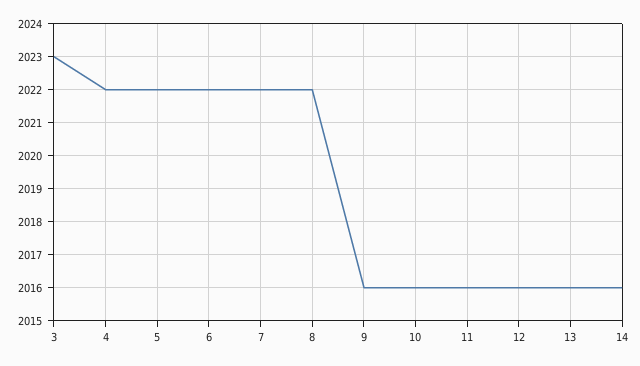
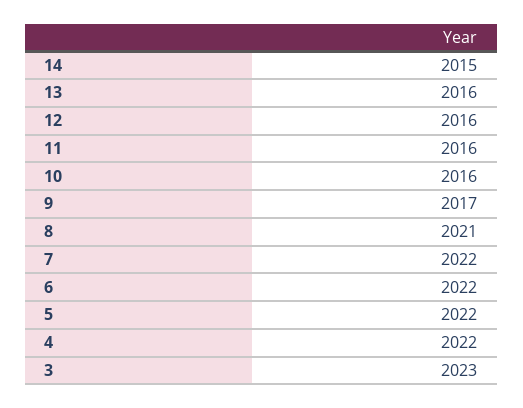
  {
    "3": 2023,
    "4": 2022,
    "5": 2022,
    "6": 2022,
    "7": 2022,
-   "8": 2022,
+   "8": 2021,
-   "9": 2016,
+   "9": 2017,
    "10": 2016,
    "11": 2016,
    "12": 2016,
    "13": 2016,
-   "14": 2016
+   "14": 2015
  }

